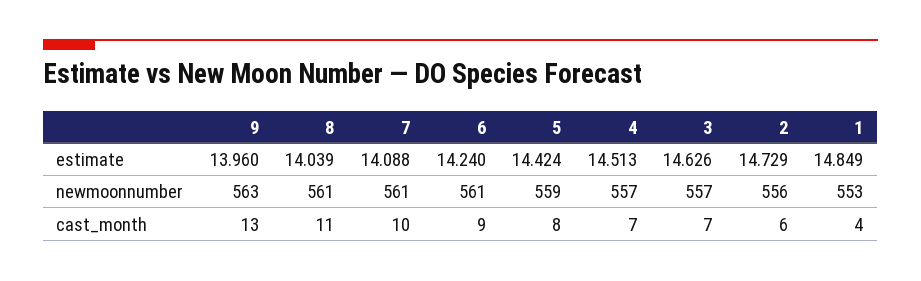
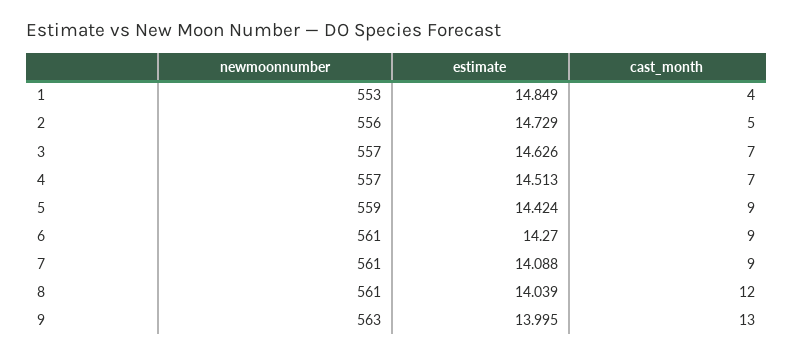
  {
    "9": {
-     "estimate": 13.96,
+     "estimate": 13.995,
      "newmoonnumber": 563,
      "cast_month": 13
    },
    "8": {
      "estimate": 14.039,
      "newmoonnumber": 561,
-     "cast_month": 11
+     "cast_month": 12
    },
    "7": {
      "estimate": 14.088,
      "newmoonnumber": 561,
-     "cast_month": 10
+     "cast_month": 9
    },
    "6": {
-     "estimate": 14.24,
+     "estimate": 14.27,
      "newmoonnumber": 561,
      "cast_month": 9
    },
    "5": {
      "estimate": 14.424,
      "newmoonnumber": 559,
-     "cast_month": 8
+     "cast_month": 9
    },
    "4": {
      "estimate": 14.513,
      "newmoonnumber": 557,
      "cast_month": 7
    },
    "3": {
      "estimate": 14.626,
      "newmoonnumber": 557,
      "cast_month": 7
    },
    "2": {
      "estimate": 14.729,
      "newmoonnumber": 556,
-     "cast_month": 6
+     "cast_month": 5
    },
    "1": {
      "estimate": 14.849,
      "newmoonnumber": 553,
      "cast_month": 4
    }
  }

